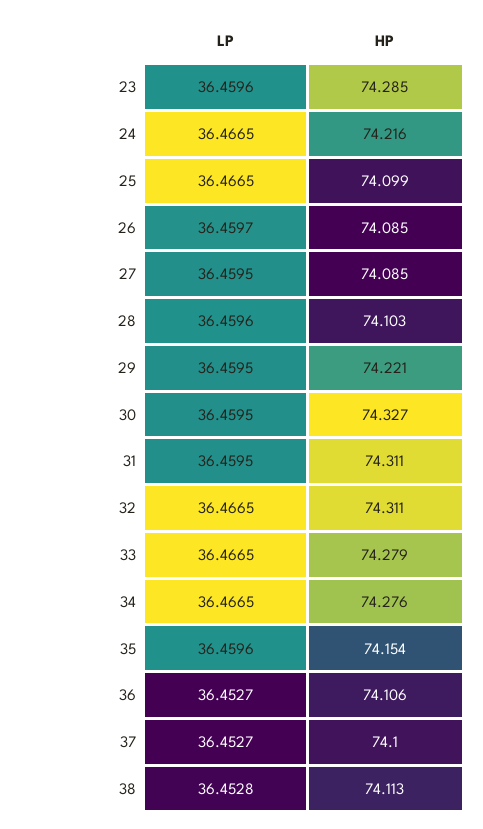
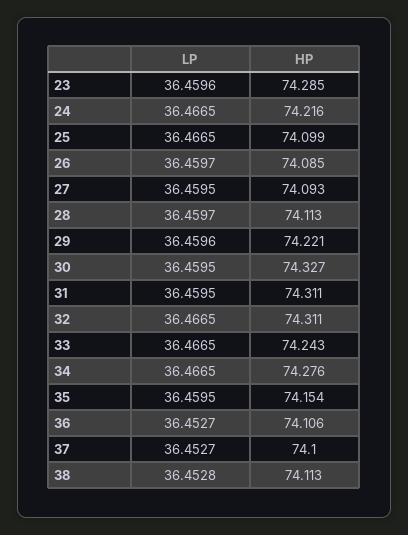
  {
    "LP": {
      "23": 36.4596,
      "24": 36.4665,
      "25": 36.4665,
      "26": 36.4597,
      "27": 36.4595,
-     "28": 36.4596,
+     "28": 36.4597,
-     "29": 36.4595,
+     "29": 36.4596,
      "30": 36.4595,
      "31": 36.4595,
      "32": 36.4665,
      "33": 36.4665,
      "34": 36.4665,
-     "35": 36.4596,
+     "35": 36.4595,
      "36": 36.4527,
      "37": 36.4527,
      "38": 36.4528
    },
    "HP": {
      "23": 74.285,
      "24": 74.216,
      "25": 74.099,
      "26": 74.085,
-     "27": 74.085,
+     "27": 74.093,
-     "28": 74.103,
+     "28": 74.113,
      "29": 74.221,
      "30": 74.327,
      "31": 74.311,
      "32": 74.311,
-     "33": 74.279,
+     "33": 74.243,
      "34": 74.276,
      "35": 74.154,
      "36": 74.106,
      "37": 74.1,
      "38": 74.113
    }
  }

